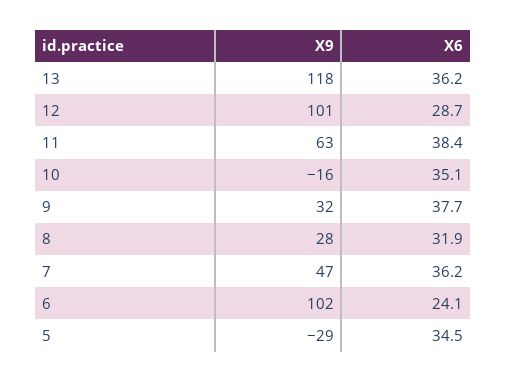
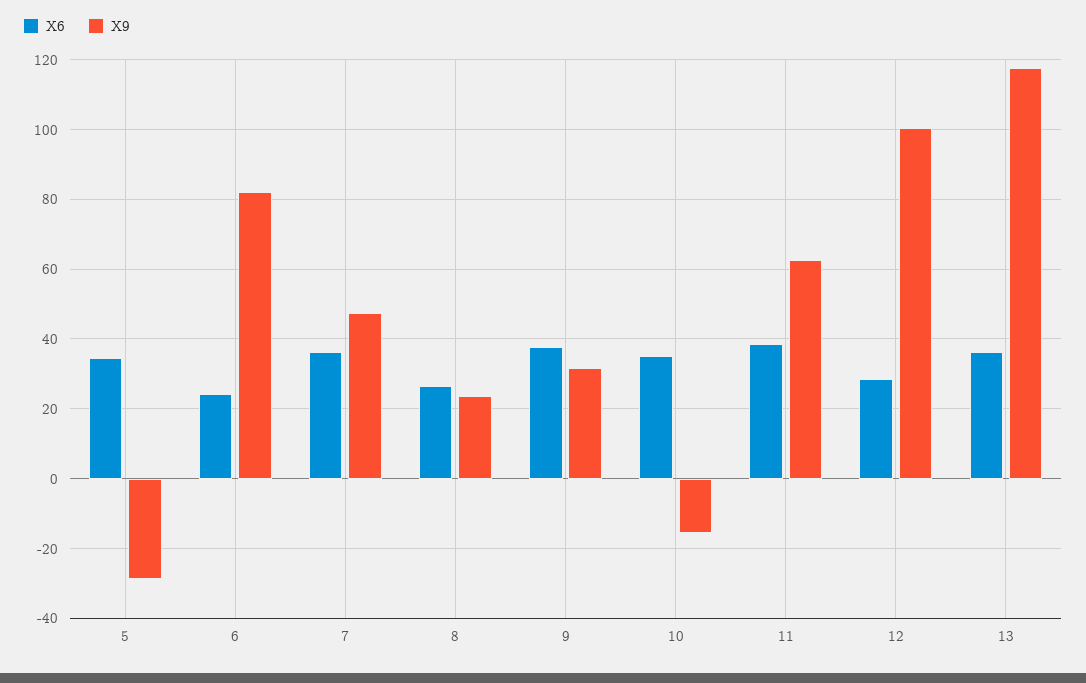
  {
    "X9": {
      "13": 118,
      "12": 101,
      "11": 63,
      "10": -16,
      "9": 32,
-     "8": 28,
+     "8": 24,
      "7": 47,
-     "6": 102,
+     "6": 82,
      "5": -29
    },
    "X6": {
      "13": 36.2,
      "12": 28.7,
      "11": 38.4,
      "10": 35.1,
      "9": 37.7,
-     "8": 31.9,
+     "8": 26,
      "7": 36.2,
      "6": 24.1,
      "5": 34.5
    }
  }

